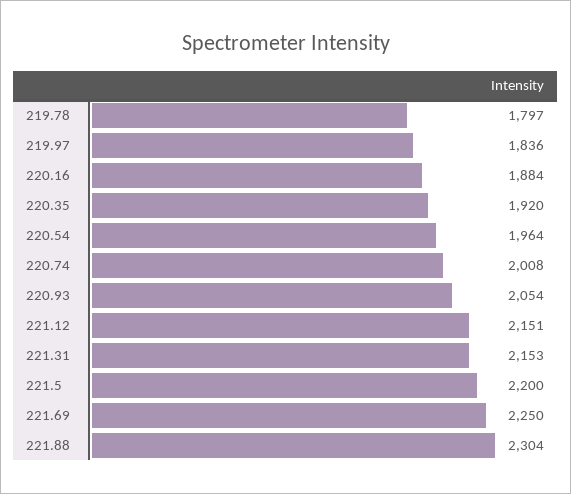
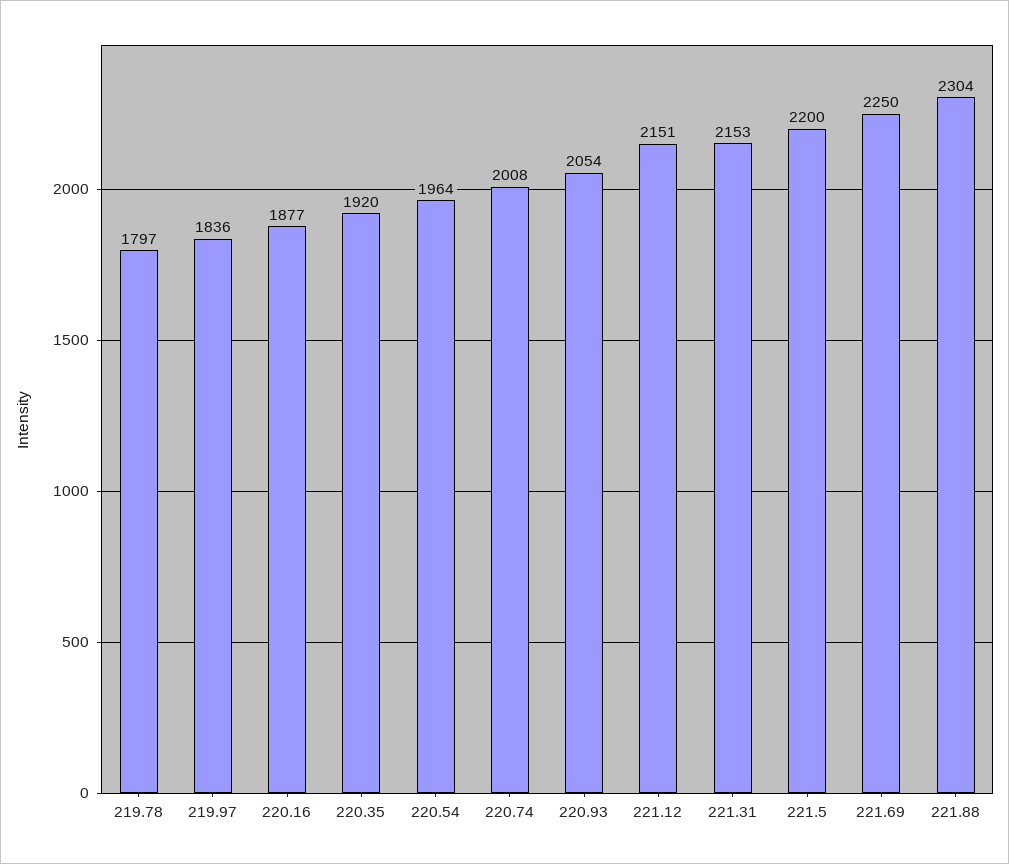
  {
    "219.78": 1797,
    "219.97": 1836,
-   "220.16": 1884,
+   "220.16": 1877,
    "220.35": 1920,
    "220.54": 1964,
    "220.74": 2008,
    "220.93": 2054,
    "221.12": 2151,
    "221.31": 2153,
    "221.5": 2200,
    "221.69": 2250,
    "221.88": 2304
  }

